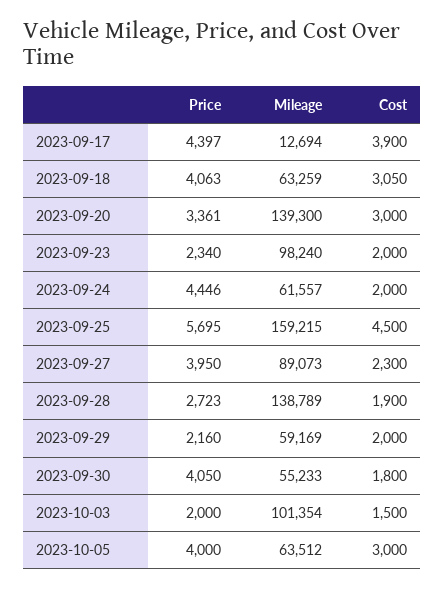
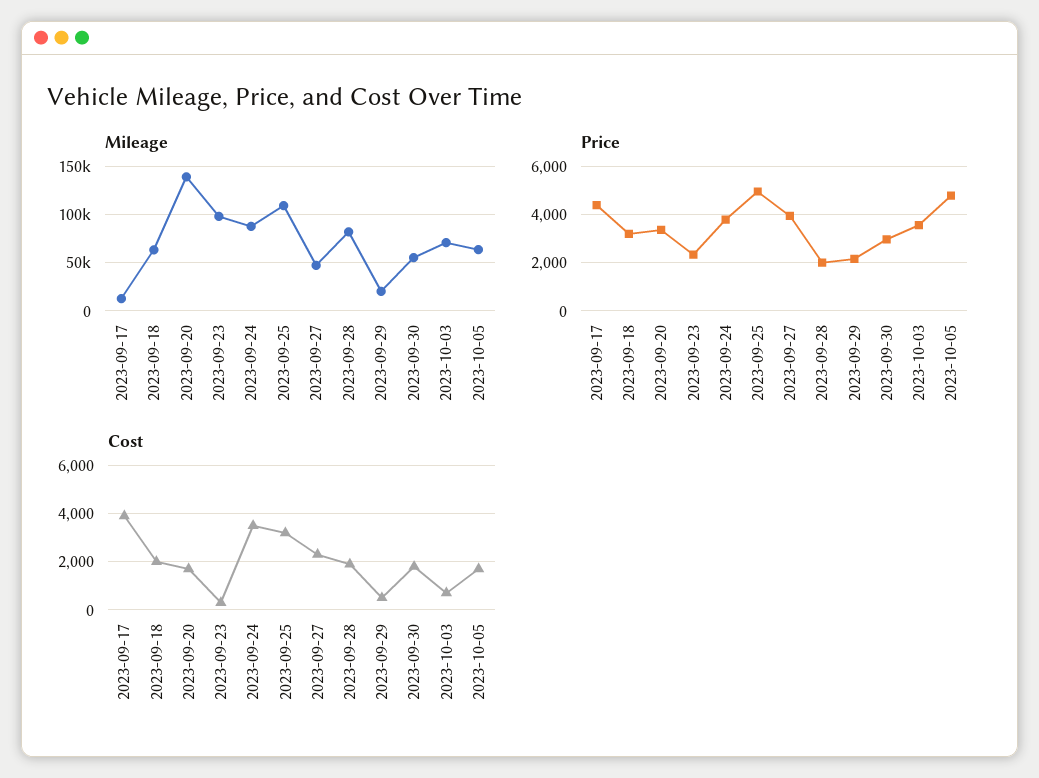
  {
    "Price": {
      "2023-09-17": 4397,
-     "2023-09-18": 4063,
+     "2023-09-18": 3250,
      "2023-09-20": 3361,
      "2023-09-23": 2340,
-     "2023-09-24": 4446,
+     "2023-09-24": 3750,
-     "2023-09-25": 5695,
+     "2023-09-25": 5000,
      "2023-09-27": 3950,
-     "2023-09-28": 2723,
+     "2023-09-28": 2000,
      "2023-09-29": 2160,
-     "2023-09-30": 4050,
+     "2023-09-30": 3000,
-     "2023-10-03": 2000,
+     "2023-10-03": 3500,
-     "2023-10-05": 4000
+     "2023-10-05": 4750
    },
    "Mileage": {
      "2023-09-17": 12694,
      "2023-09-18": 63259,
      "2023-09-20": 139300,
      "2023-09-23": 98240,
-     "2023-09-24": 61557,
+     "2023-09-24": 90000,
-     "2023-09-25": 159215,
+     "2023-09-25": 110000,
-     "2023-09-27": 89073,
+     "2023-09-27": 50000,
-     "2023-09-28": 138789,
+     "2023-09-28": 80000,
-     "2023-09-29": 59169,
+     "2023-09-29": 20000,
      "2023-09-30": 55233,
-     "2023-10-03": 101354,
+     "2023-10-03": 70000,
      "2023-10-05": 63512
    },
    "Cost": {
      "2023-09-17": 3900,
-     "2023-09-18": 3050,
+     "2023-09-18": 2000,
-     "2023-09-20": 3000,
+     "2023-09-20": 1750,
-     "2023-09-23": 2000,
+     "2023-09-23": 250,
-     "2023-09-24": 2000,
+     "2023-09-24": 3500,
-     "2023-09-25": 4500,
+     "2023-09-25": 3250,
      "2023-09-27": 2300,
      "2023-09-28": 1900,
-     "2023-09-29": 2000,
+     "2023-09-29": 500,
      "2023-09-30": 1800,
-     "2023-10-03": 1500,
+     "2023-10-03": 750,
-     "2023-10-05": 3000
+     "2023-10-05": 1750
    }
  }

